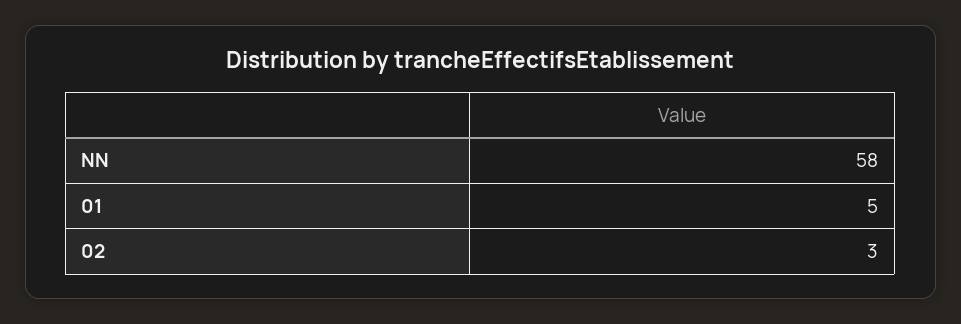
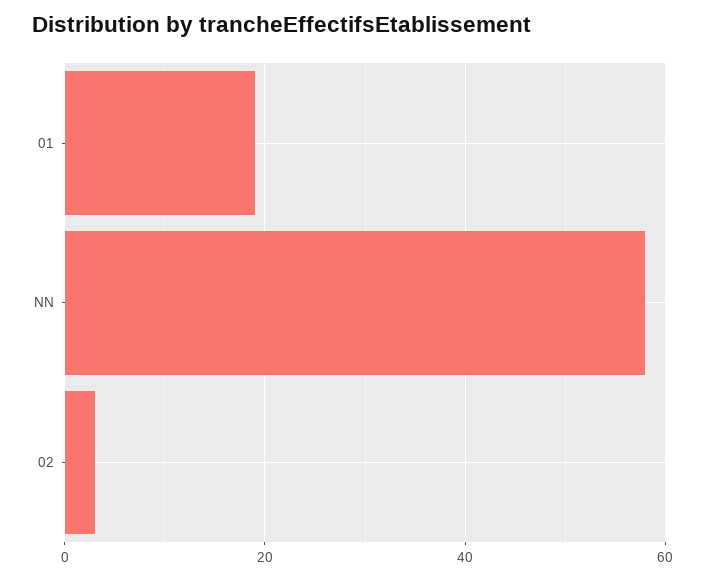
  {
    "NN": 58,
-   "01": 5,
+   "01": 20,
    "02": 3
  }

